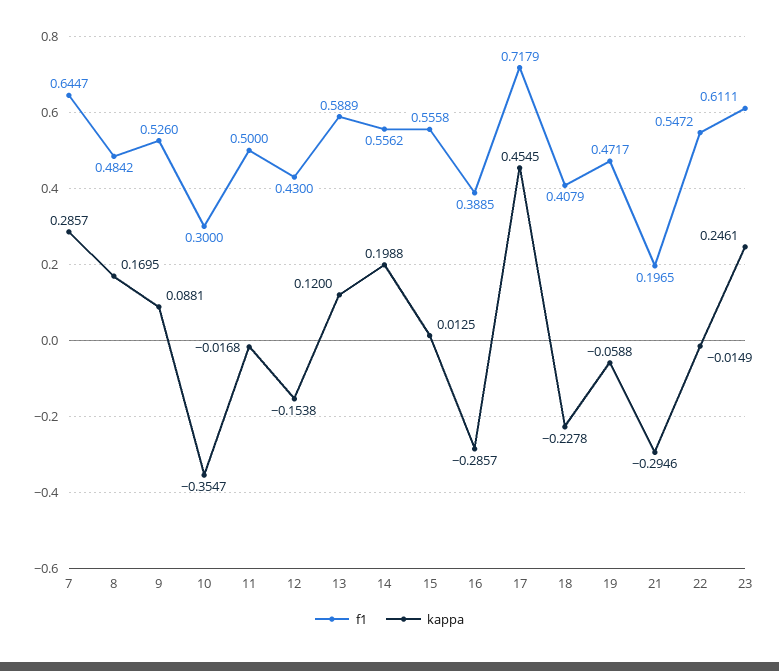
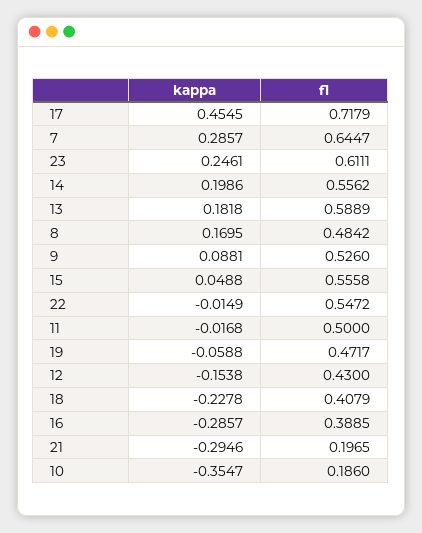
  {
    "f1": {
      "7": 0.6447,
      "8": 0.4842,
      "9": 0.526,
-     "10": 0.3,
+     "10": 0.186,
      "11": 0.5,
      "12": 0.43,
      "13": 0.5889,
      "14": 0.5562,
      "15": 0.5558,
      "16": 0.3885,
      "17": 0.7179,
      "18": 0.4079,
      "19": 0.4717,
      "21": 0.1965,
      "22": 0.5472,
      "23": 0.6111
    },
    "kappa": {
      "7": 0.2857,
      "8": 0.1695,
      "9": 0.0881,
      "10": -0.3547,
      "11": -0.0168,
      "12": -0.1538,
-     "13": 0.12,
+     "13": 0.1818,
-     "14": 0.1988,
+     "14": 0.1986,
-     "15": 0.0125,
+     "15": 0.0488,
      "16": -0.2857,
      "17": 0.4545,
      "18": -0.2278,
      "19": -0.0588,
      "21": -0.2946,
      "22": -0.0149,
      "23": 0.2461
    }
  }

